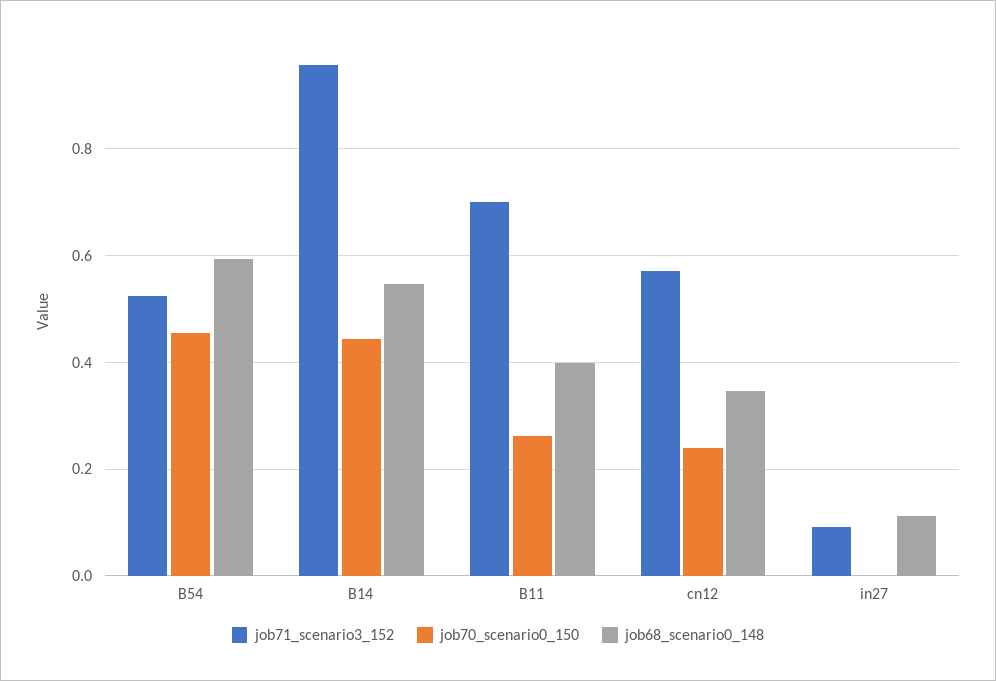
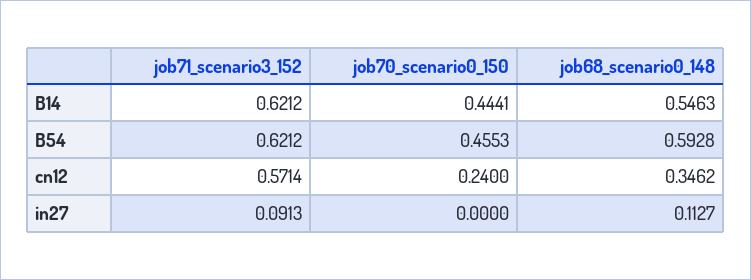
  {
    "job71_scenario3_152": {
-     "B54": 0.52,
+     "B54": 0.6212,
-     "B14": 0.96,
+     "B14": 0.6212,
-     "B11": 0.7,
      "cn12": 0.5714,
      "in27": 0.0913
    },
    "job70_scenario0_150": {
      "B54": 0.4553,
      "B14": 0.4441,
-     "B11": 0.26,
      "cn12": 0.24,
      "in27": 0
    },
    "job68_scenario0_148": {
      "B54": 0.5928,
      "B14": 0.5463,
-     "B11": 0.4,
      "cn12": 0.3462,
      "in27": 0.1127
    }
  }

